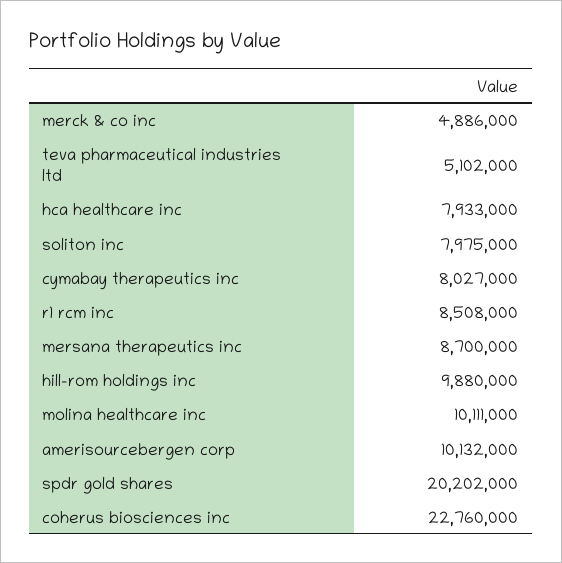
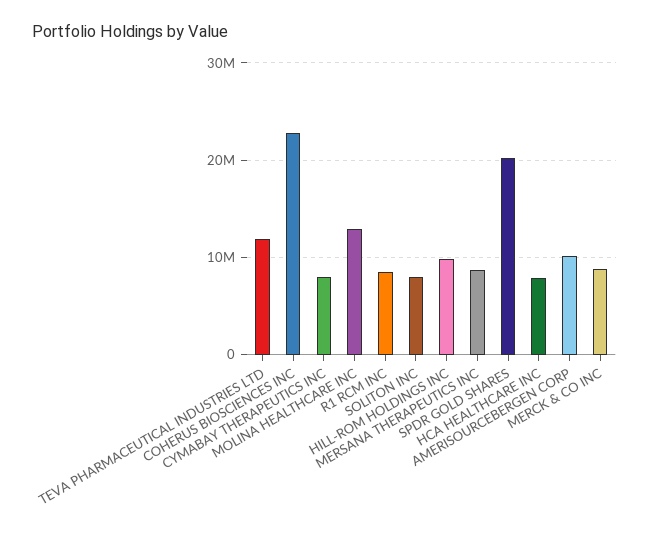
  {
-   "merck & co inc": 4886000,
+   "merck & co inc": 9000000,
-   "teva pharmaceutical industries ltd": 5102000,
+   "teva pharmaceutical industries ltd": 12000000,
    "hca healthcare inc": 7933000,
    "soliton inc": 7975000,
    "cymabay therapeutics inc": 8027000,
    "r1 rcm inc": 8508000,
    "mersana therapeutics inc": 8700000,
    "hill-rom holdings inc": 9880000,
-   "molina healthcare inc": 10111000,
+   "molina healthcare inc": 13000000,
    "amerisourcebergen corp": 10132000,
    "spdr gold shares": 20202000,
    "coherus biosciences inc": 22760000
  }

